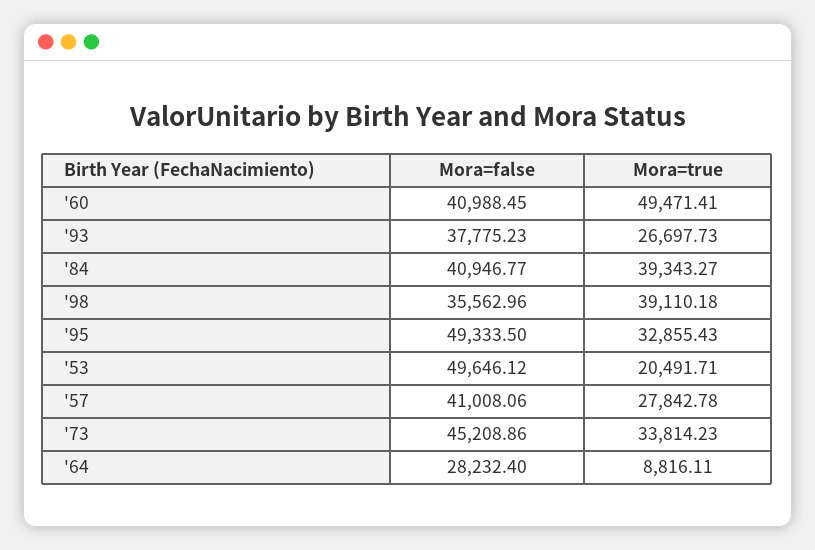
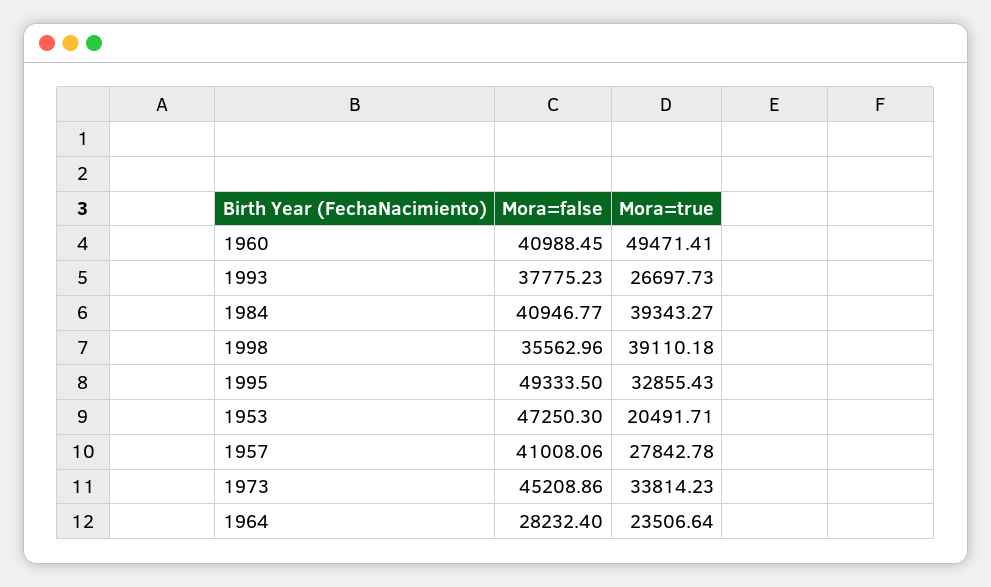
  {
    "Mora=false": {
      "'60": 40988.45,
      "'93": 37775.23,
      "'84": 40946.77,
      "'98": 35562.96,
      "'95": 49333.5,
-     "'53": 49646.12,
+     "'53": 47250.3,
      "'57": 41008.06,
      "'73": 45208.86,
      "'64": 28232.4
    },
    "Mora=true": {
      "'60": 49471.41,
      "'93": 26697.73,
      "'84": 39343.27,
      "'98": 39110.18,
      "'95": 32855.43,
      "'53": 20491.71,
      "'57": 27842.78,
      "'73": 33814.23,
-     "'64": 8816.11
+     "'64": 23506.64
    }
  }

